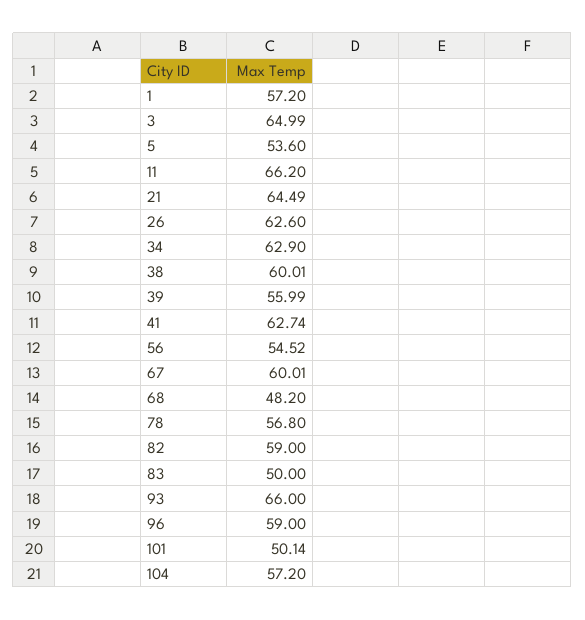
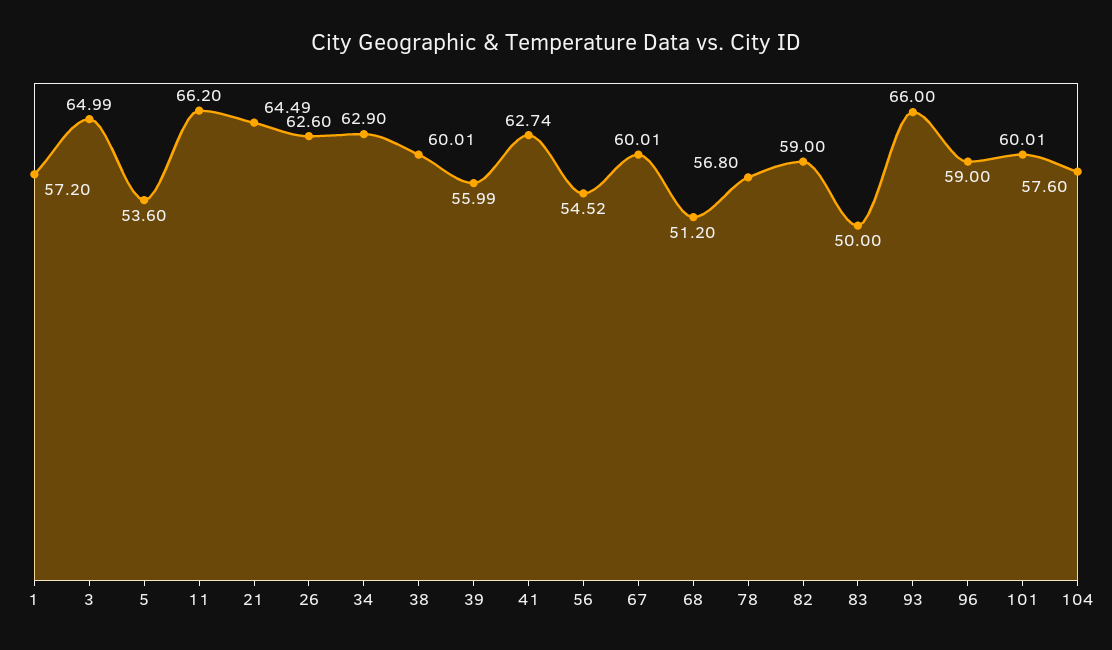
  {
    "1": 57.2,
    "3": 64.99,
    "5": 53.6,
    "11": 66.2,
    "21": 64.49,
    "26": 62.6,
    "34": 62.9,
    "38": 60.01,
    "39": 55.99,
    "41": 62.74,
    "56": 54.52,
    "67": 60.01,
-   "68": 48.2,
+   "68": 51.2,
    "78": 56.8,
    "82": 59,
    "83": 50,
    "93": 66,
    "96": 59,
-   "101": 50.14,
+   "101": 60.01,
-   "104": 57.2
+   "104": 57.6
  }

